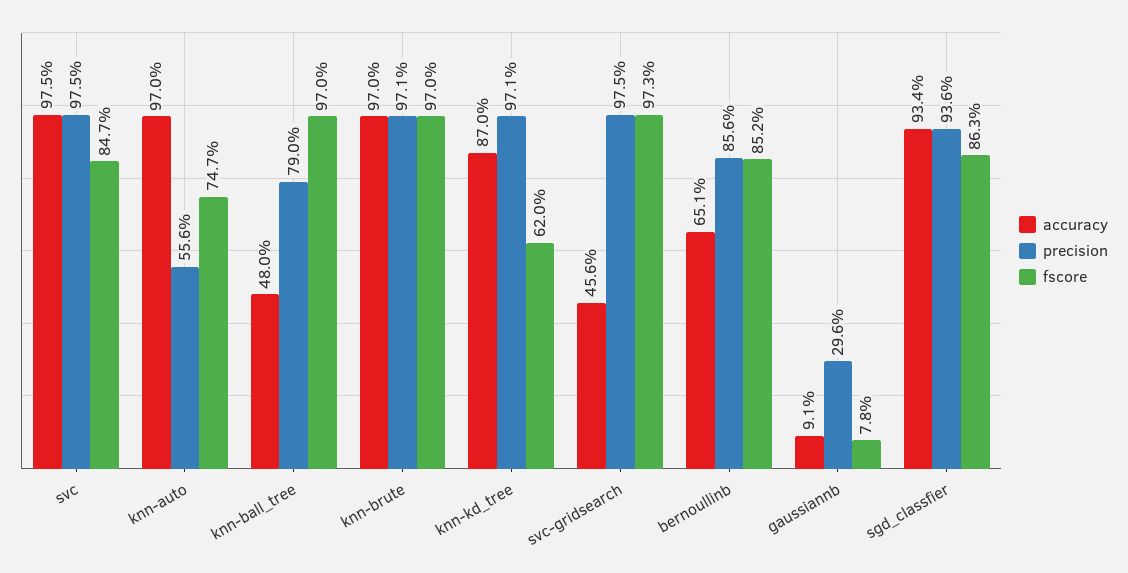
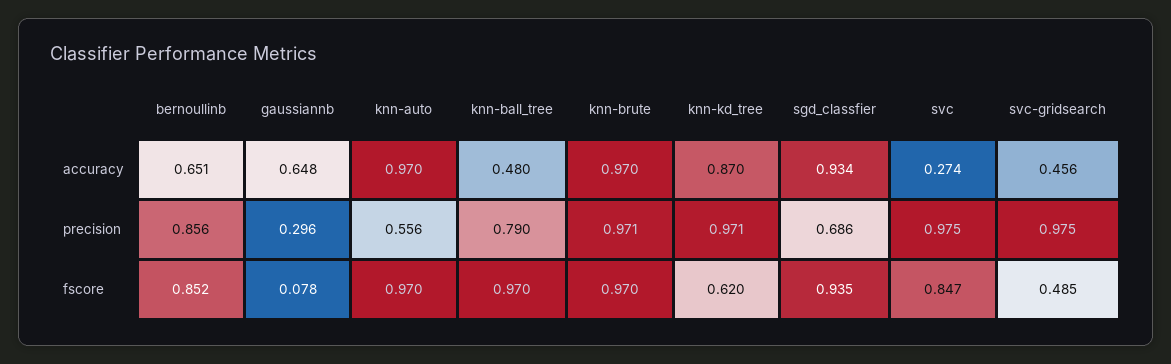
  {
    "accuracy": {
-     "svc": 0.975,
+     "svc": 0.274,
      "knn-auto": 0.97,
      "knn-ball_tree": 0.48,
      "knn-brute": 0.97,
      "knn-kd_tree": 0.87,
      "svc-gridsearch": 0.456,
      "bernoullinb": 0.651,
-     "gaussiannb": 0.091,
+     "gaussiannb": 0.648,
      "sgd_classfier": 0.934
    },
    "precision": {
      "svc": 0.975,
      "knn-auto": 0.556,
      "knn-ball_tree": 0.79,
      "knn-brute": 0.971,
      "knn-kd_tree": 0.971,
      "svc-gridsearch": 0.975,
      "bernoullinb": 0.856,
      "gaussiannb": 0.296,
-     "sgd_classfier": 0.936
+     "sgd_classfier": 0.686
    },
    "fscore": {
      "svc": 0.847,
-     "knn-auto": 0.747,
+     "knn-auto": 0.97,
      "knn-ball_tree": 0.97,
      "knn-brute": 0.97,
      "knn-kd_tree": 0.62,
-     "svc-gridsearch": 0.973,
+     "svc-gridsearch": 0.485,
      "bernoullinb": 0.852,
      "gaussiannb": 0.078,
-     "sgd_classfier": 0.863
+     "sgd_classfier": 0.935
    }
  }

